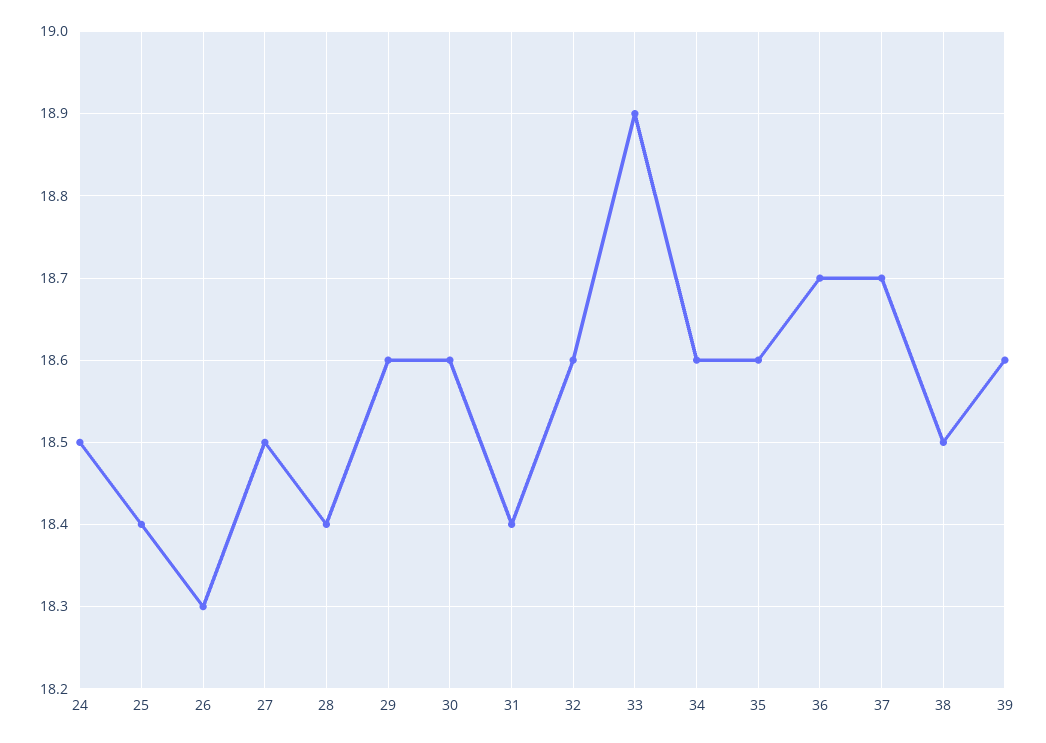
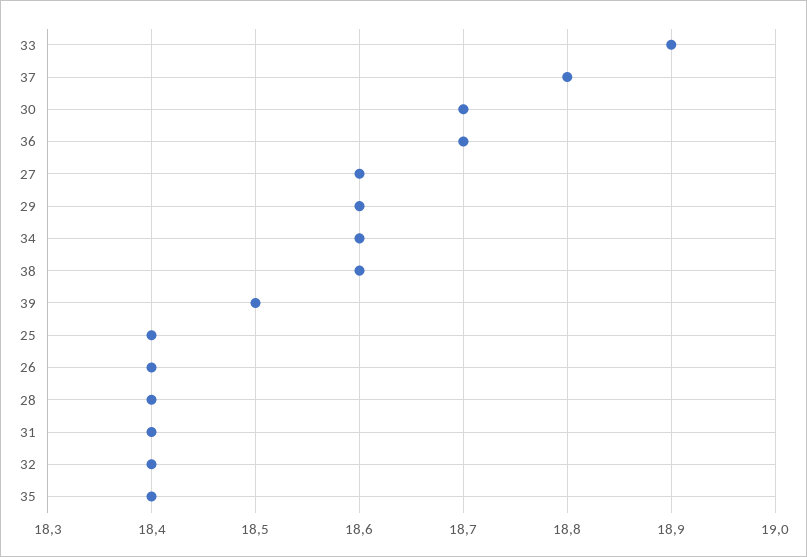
  {
-   "24": 18.5,
    "25": 18.4,
-   "26": 18.3,
+   "26": 18.4,
-   "27": 18.5,
+   "27": 18.6,
    "28": 18.4,
    "29": 18.6,
-   "30": 18.6,
+   "30": 18.7,
    "31": 18.4,
-   "32": 18.6,
+   "32": 18.4,
    "33": 18.9,
    "34": 18.6,
-   "35": 18.6,
+   "35": 18.4,
    "36": 18.7,
-   "37": 18.7,
+   "37": 18.8,
-   "38": 18.5,
+   "38": 18.6,
-   "39": 18.6
+   "39": 18.5
  }

